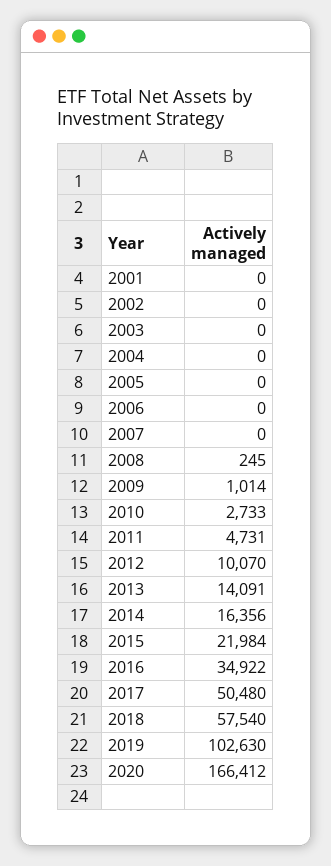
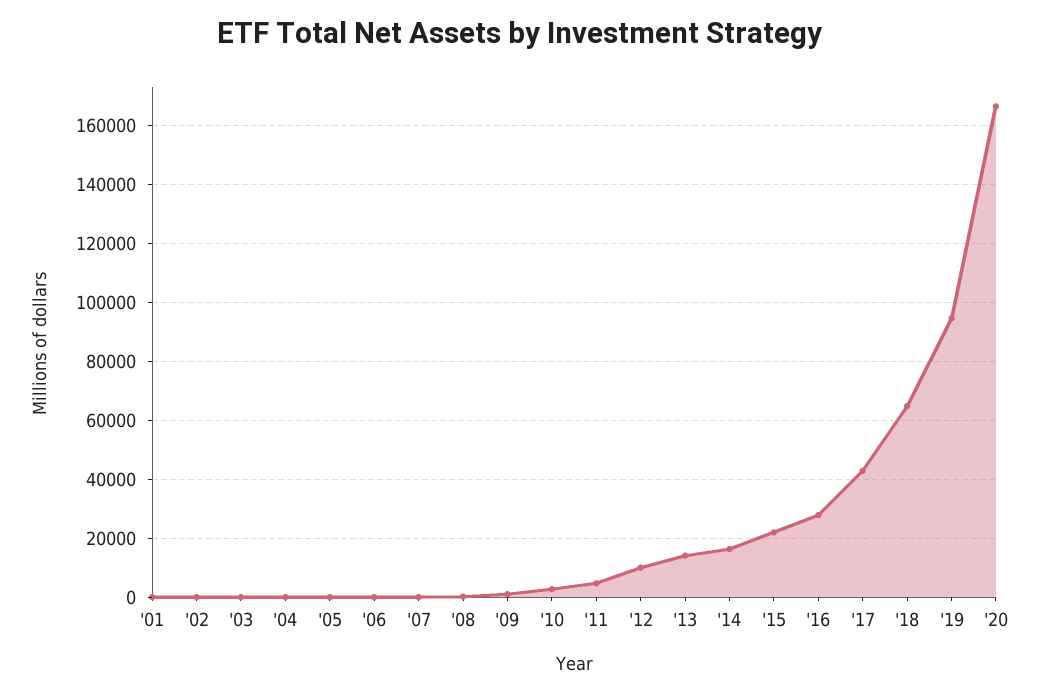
  {
    "2001": 0,
    "2002": 0,
    "2003": 0,
    "2004": 0,
    "2005": 0,
    "2006": 0,
    "2007": 0,
    "2008": 245,
    "2009": 1014,
    "2010": 2733,
    "2011": 4731,
    "2012": 10070,
    "2013": 14091,
    "2014": 16356,
    "2015": 21984,
-   "2016": 34922,
+   "2016": 27500,
-   "2017": 50480,
+   "2017": 42500,
-   "2018": 57540,
+   "2018": 65000,
-   "2019": 102630,
+   "2019": 95000,
    "2020": 166412
  }

